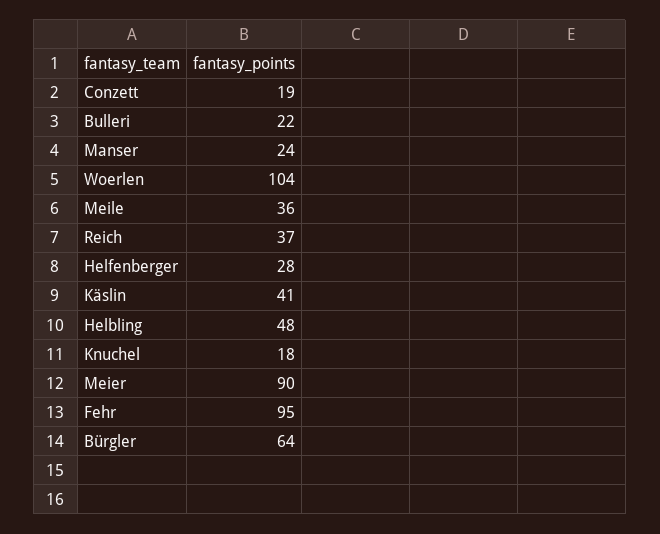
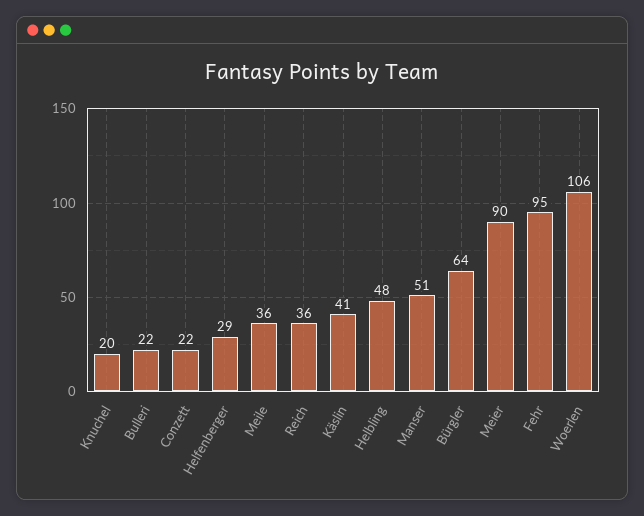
  {
-   "Conzett": 19,
+   "Conzett": 22,
    "Bulleri": 22,
-   "Manser": 24,
+   "Manser": 51,
-   "Woerlen": 104,
+   "Woerlen": 106,
    "Meile": 36,
-   "Reich": 37,
+   "Reich": 36,
-   "Helfenberger": 28,
+   "Helfenberger": 29,
    "Käslin": 41,
    "Helbling": 48,
-   "Knuchel": 18,
+   "Knuchel": 20,
    "Meier": 90,
    "Fehr": 95,
    "Bürgler": 64
  }

